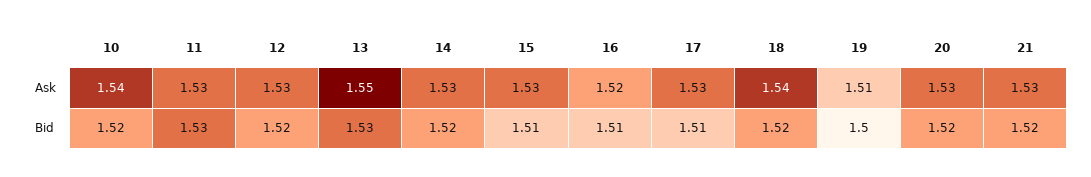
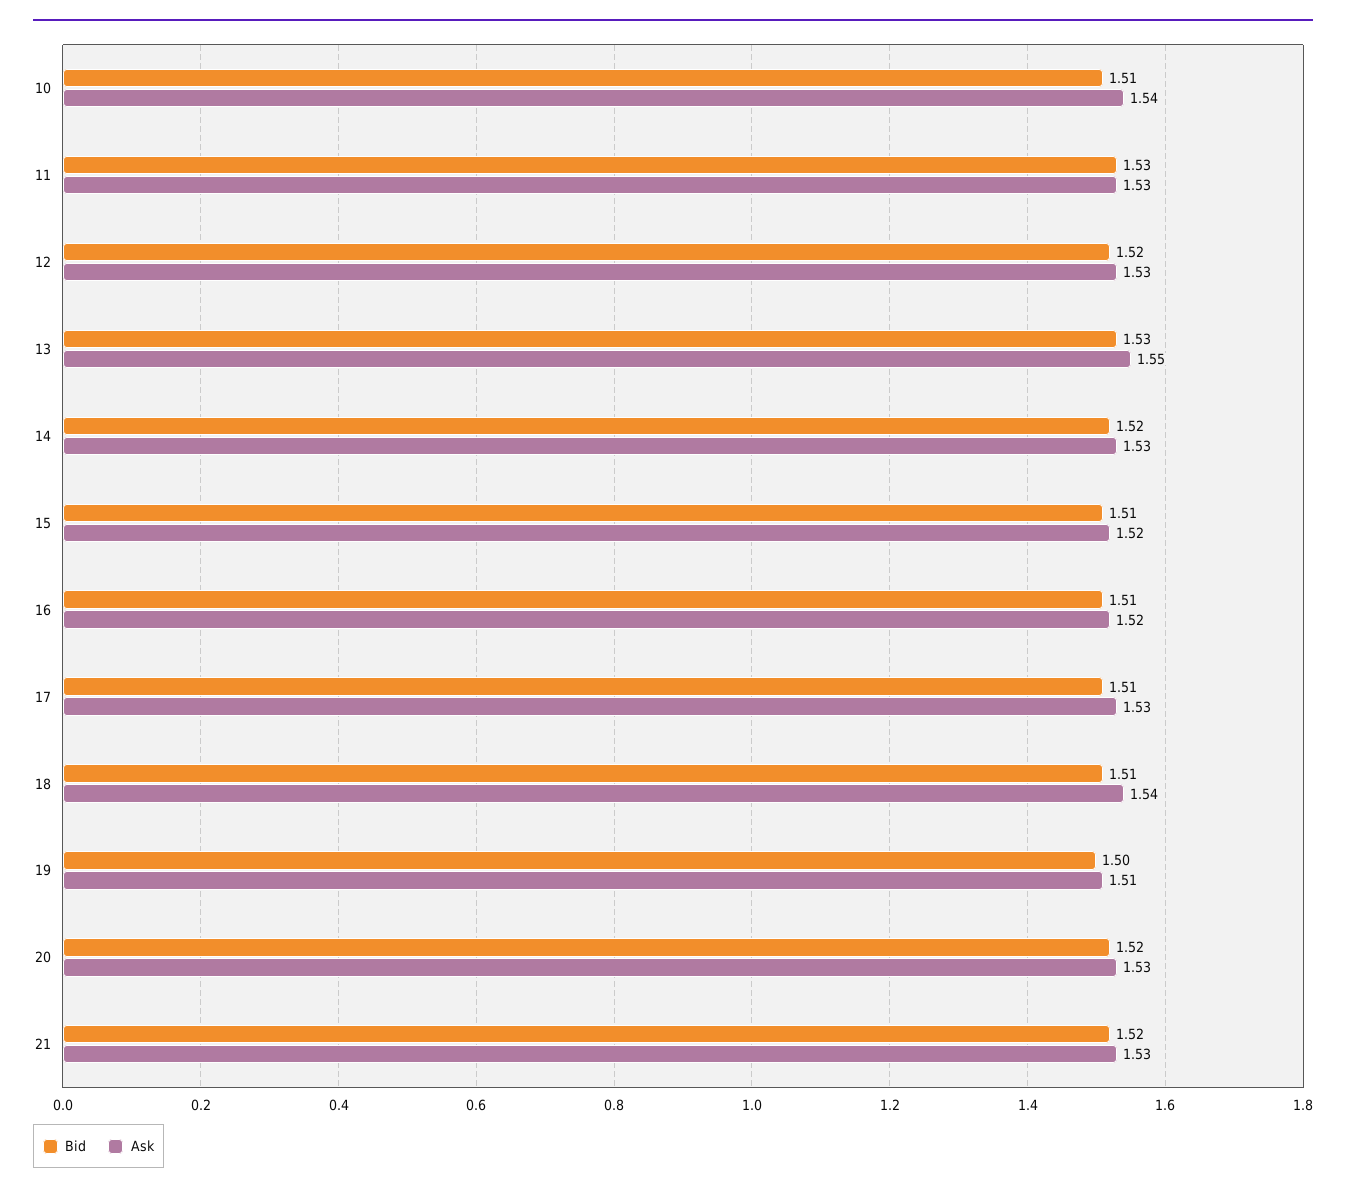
  {
    "Ask": {
      "10": 1.54,
      "11": 1.53,
      "12": 1.53,
      "13": 1.55,
      "14": 1.53,
-     "15": 1.53,
+     "15": 1.52,
      "16": 1.52,
      "17": 1.53,
      "18": 1.54,
      "19": 1.51,
      "20": 1.53,
      "21": 1.53
    },
    "Bid": {
-     "10": 1.52,
+     "10": 1.51,
      "11": 1.53,
      "12": 1.52,
      "13": 1.53,
      "14": 1.52,
      "15": 1.51,
      "16": 1.51,
      "17": 1.51,
-     "18": 1.52,
+     "18": 1.51,
      "19": 1.5,
      "20": 1.52,
      "21": 1.52
    }
  }

